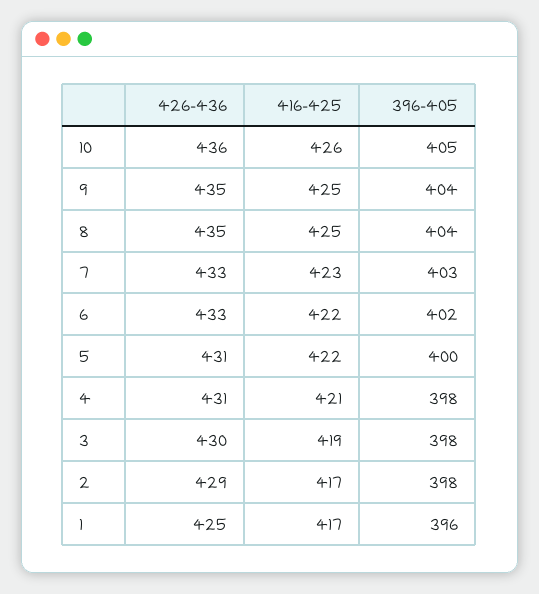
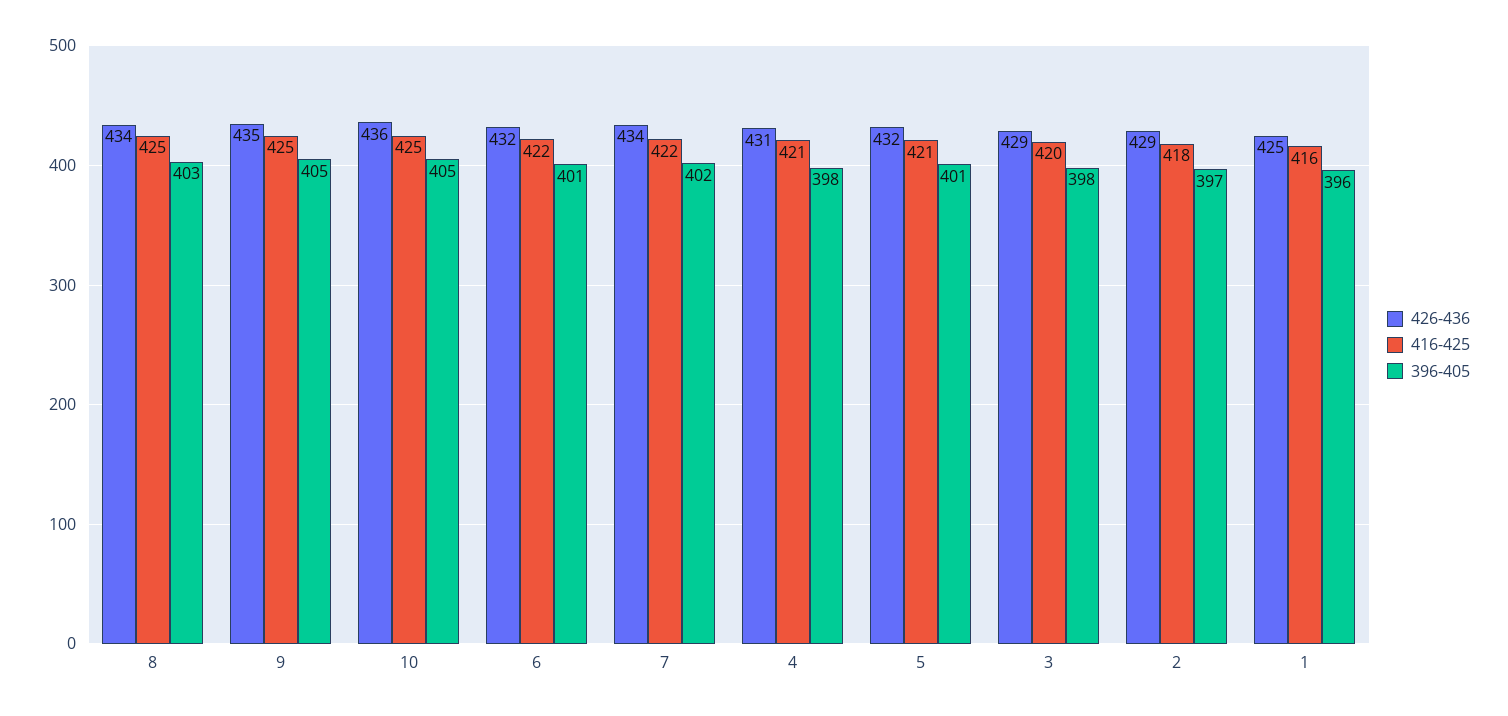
  {
    "426-436": {
      "10": 436,
      "9": 435,
-     "8": 435,
+     "8": 434,
-     "7": 433,
+     "7": 434,
-     "6": 433,
+     "6": 432,
-     "5": 431,
+     "5": 432,
      "4": 431,
-     "3": 430,
+     "3": 429,
      "2": 429,
      "1": 425
    },
    "416-425": {
-     "10": 426,
+     "10": 425,
      "9": 425,
      "8": 425,
-     "7": 423,
+     "7": 422,
      "6": 422,
-     "5": 422,
+     "5": 421,
      "4": 421,
-     "3": 419,
+     "3": 420,
-     "2": 417,
+     "2": 418,
-     "1": 417
+     "1": 416
    },
    "396-405": {
      "10": 405,
-     "9": 404,
+     "9": 405,
-     "8": 404,
+     "8": 403,
-     "7": 403,
+     "7": 402,
-     "6": 402,
+     "6": 401,
-     "5": 400,
+     "5": 401,
      "4": 398,
      "3": 398,
-     "2": 398,
+     "2": 397,
      "1": 396
    }
  }

